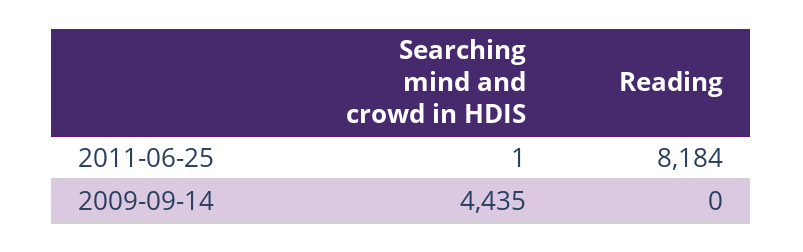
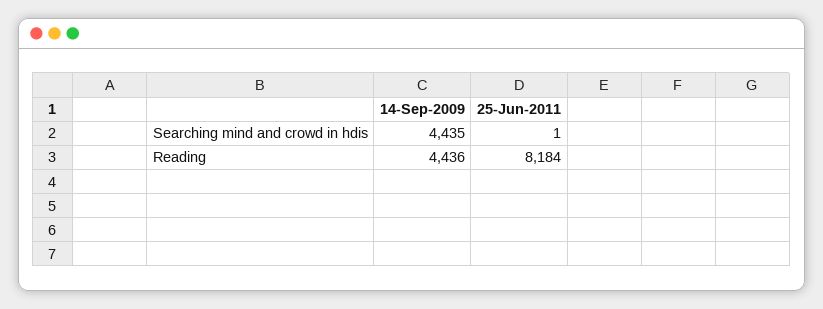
  {
    "Searching mind and crowd in HDIS": {
      "2011-06-25": 1,
      "2009-09-14": 4435
    },
    "Reading": {
      "2011-06-25": 8184,
-     "2009-09-14": 0
+     "2009-09-14": 4436
    }
  }

